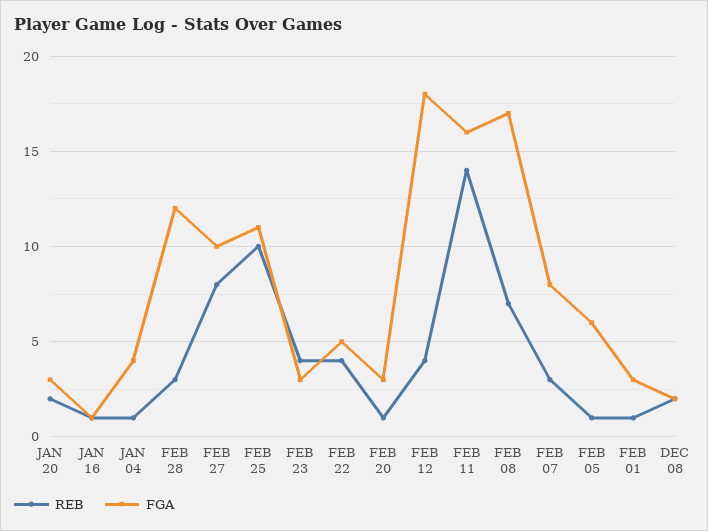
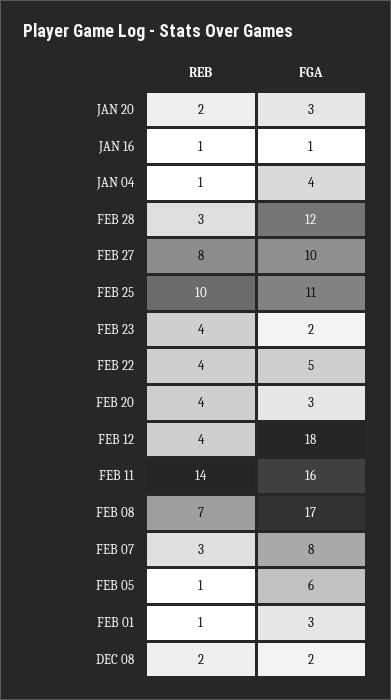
  {
    "REB": {
      "JAN 20": 2,
      "JAN 16": 1,
      "JAN 04": 1,
      "FEB 28": 3,
      "FEB 27": 8,
      "FEB 25": 10,
      "FEB 23": 4,
      "FEB 22": 4,
-     "FEB 20": 1,
+     "FEB 20": 4,
      "FEB 12": 4,
      "FEB 11": 14,
      "FEB 08": 7,
      "FEB 07": 3,
      "FEB 05": 1,
      "FEB 01": 1,
      "DEC 08": 2
    },
    "FGA": {
      "JAN 20": 3,
      "JAN 16": 1,
      "JAN 04": 4,
      "FEB 28": 12,
      "FEB 27": 10,
      "FEB 25": 11,
-     "FEB 23": 3,
+     "FEB 23": 2,
      "FEB 22": 5,
      "FEB 20": 3,
      "FEB 12": 18,
      "FEB 11": 16,
      "FEB 08": 17,
      "FEB 07": 8,
      "FEB 05": 6,
      "FEB 01": 3,
      "DEC 08": 2
    }
  }

